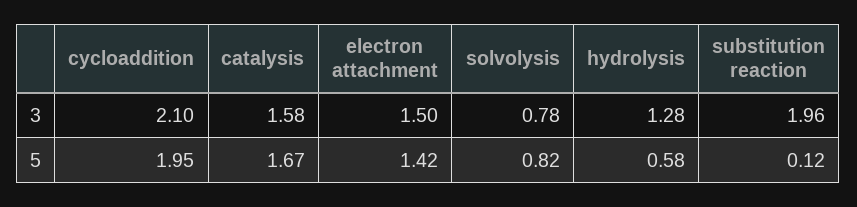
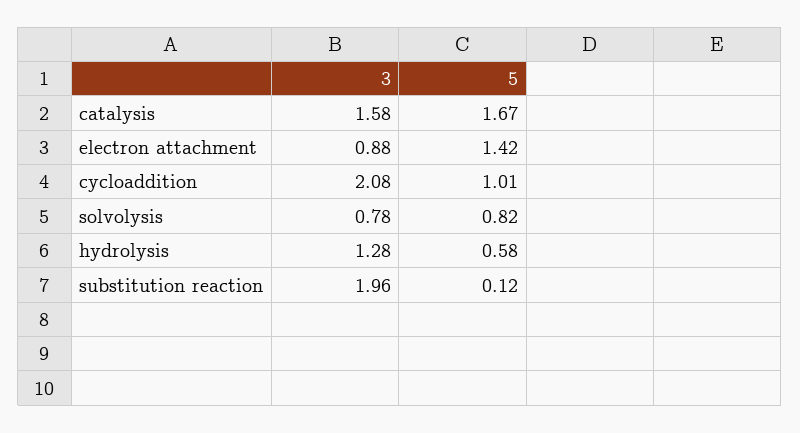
  {
    "cycloaddition": {
-     "3": 2.1,
+     "3": 2.08,
-     "5": 1.95
+     "5": 1.01
    },
    "catalysis": {
      "3": 1.58,
      "5": 1.67
    },
    "electron attachment": {
-     "3": 1.5,
+     "3": 0.88,
      "5": 1.42
    },
    "solvolysis": {
      "3": 0.78,
      "5": 0.82
    },
    "hydrolysis": {
      "3": 1.28,
      "5": 0.58
    },
    "substitution reaction": {
      "3": 1.96,
      "5": 0.12
    }
  }

